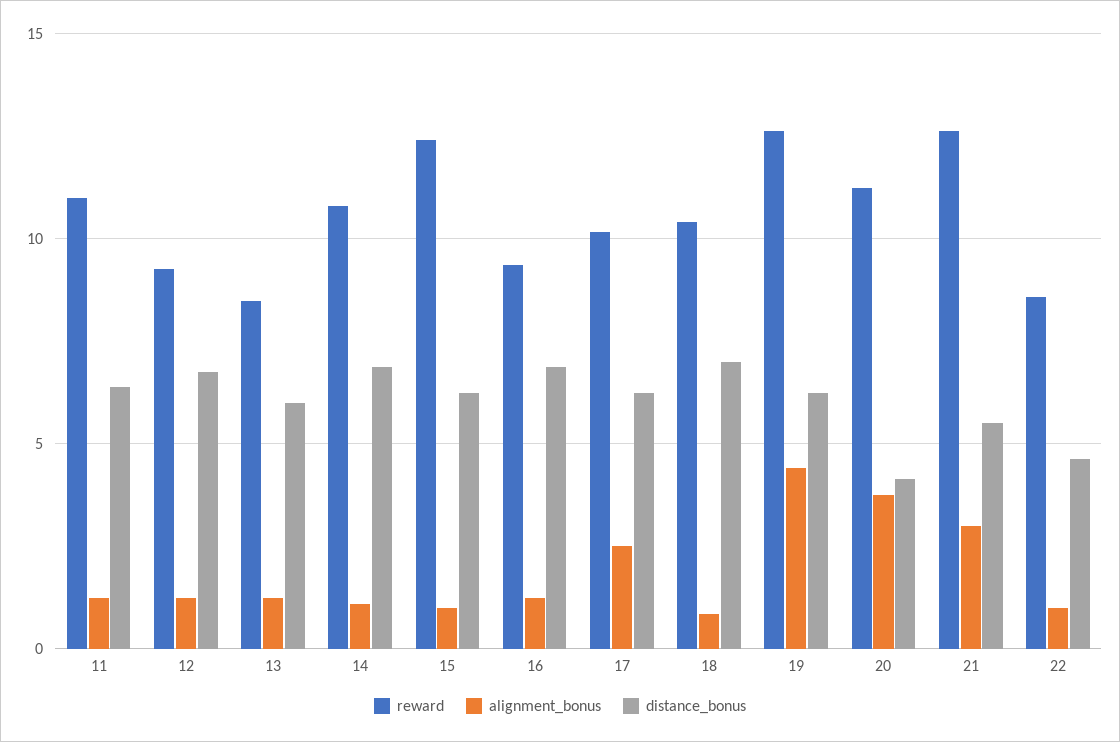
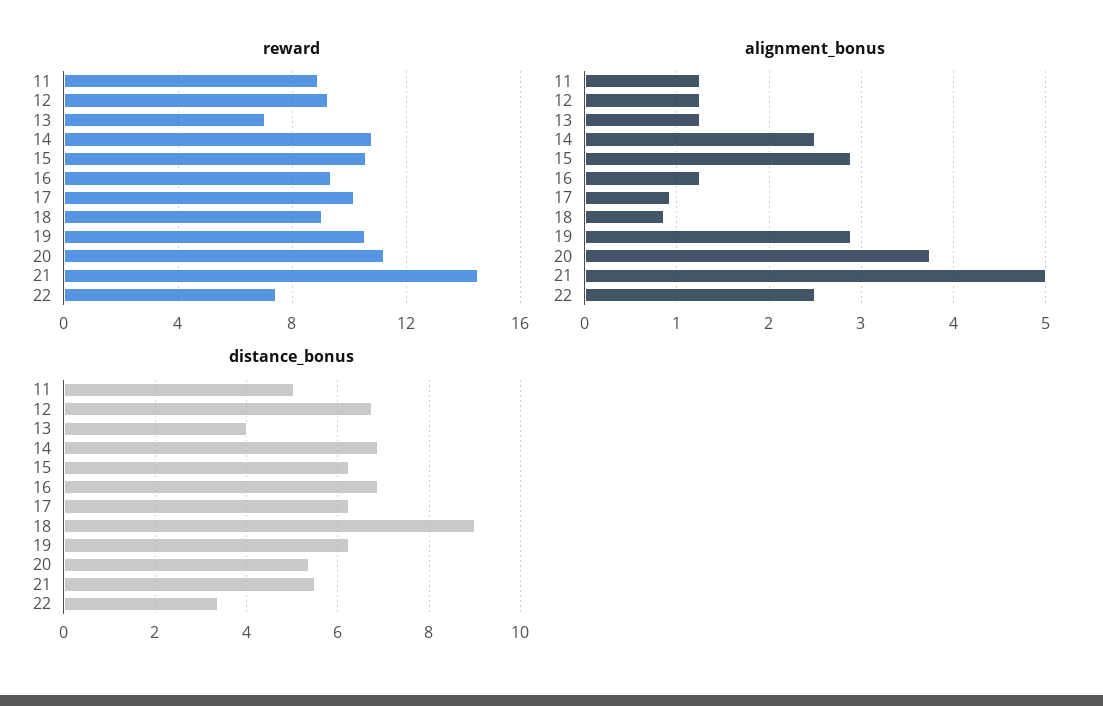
  {
    "reward": {
-     "11": 11,
+     "11": 9,
      "12": 9.5,
-     "13": 8.5,
+     "13": 7,
      "14": 11,
-     "15": 12.5,
+     "15": 10.5,
      "16": 9.5,
      "17": 10,
-     "18": 10.5,
+     "18": 9,
-     "19": 12.5,
+     "19": 10.5,
      "20": 11,
-     "21": 12.5,
+     "21": 14.5,
-     "22": 8.5
+     "22": 7.5
    },
    "alignment_bonus": {
      "11": 1.3,
      "12": 1.3,
      "13": 1.3,
-     "14": 1,
+     "14": 2.5,
-     "15": 1,
+     "15": 2.9,
      "16": 1.3,
-     "17": 2.5,
+     "17": 0.9,
      "18": 0.9,
-     "19": 4.5,
+     "19": 2.9,
      "20": 3.8,
-     "21": 3,
+     "21": 5,
-     "22": 1
+     "22": 2.5
    },
    "distance_bonus": {
-     "11": 6.5,
+     "11": 5,
      "12": 6.8,
-     "13": 6,
+     "13": 4,
      "14": 6.8,
      "15": 6.2,
      "16": 6.8,
      "17": 6.2,
-     "18": 7,
+     "18": 9,
      "19": 6.2,
-     "20": 4,
+     "20": 5.4,
      "21": 5.6,
-     "22": 4.5
+     "22": 3.4
    }
  }

